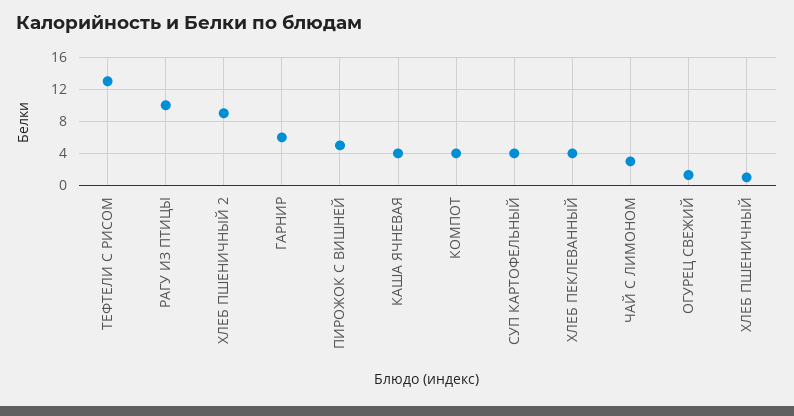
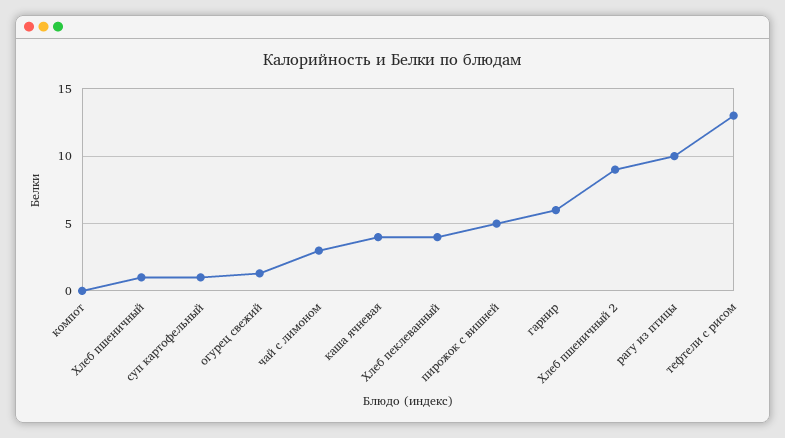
  {
    "ТЕФТЕЛИ С РИСОМ": 13,
    "РАГУ ИЗ ПТИЦЫ": 10,
    "ХЛЕБ ПШЕНИЧНЫЙ 2": 9,
    "ГАРНИР": 6,
    "ПИРОЖОК С ВИШНЕЙ": 5,
    "КАША ЯЧНЕВАЯ": 4,
-   "КОМПОТ": 4,
+   "КОМПОТ": 0,
-   "СУП КАРТОФЕЛЬНЫЙ": 4,
+   "СУП КАРТОФЕЛЬНЫЙ": 1,
    "ХЛЕБ ПЕКЛЕВАННЫЙ": 4,
    "ЧАЙ С ЛИМОНОМ": 3,
    "ОГУРЕЦ СВЕЖИЙ": 1.5,
    "ХЛЕБ ПШЕНИЧНЫЙ": 1
  }

